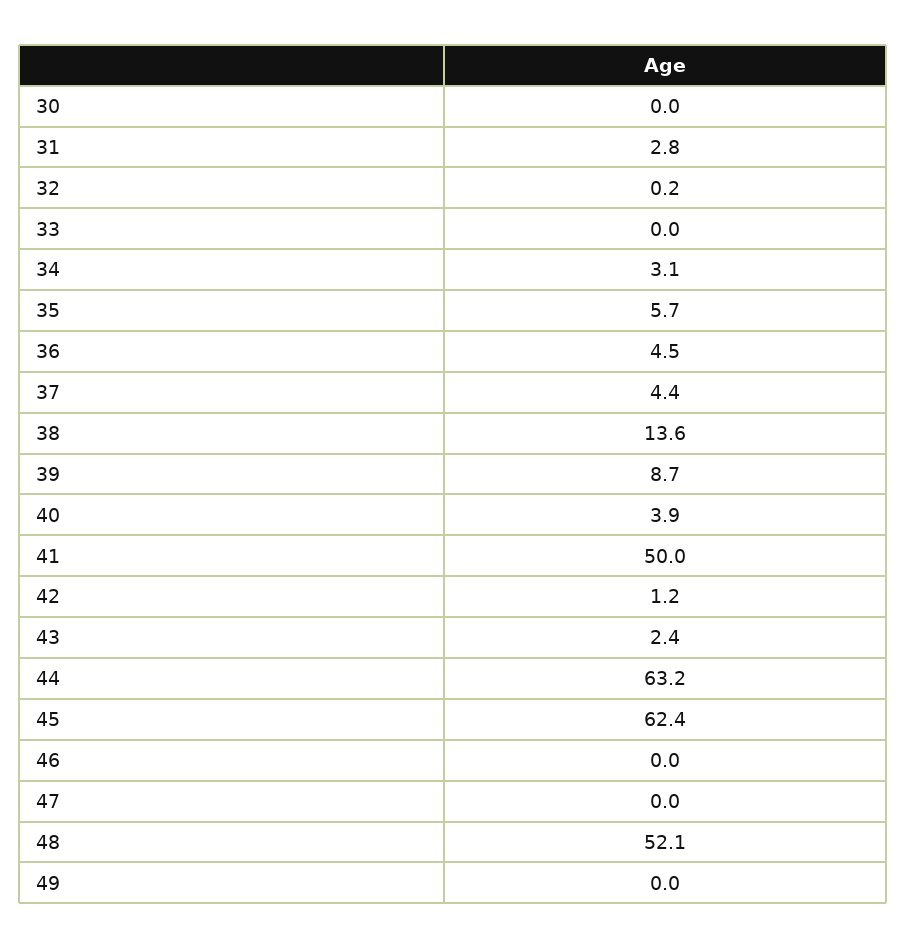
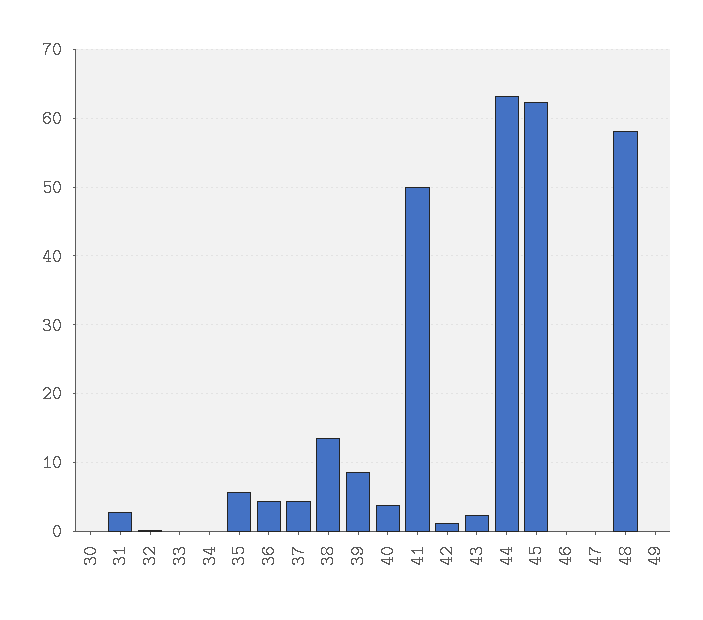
  {
    "30": 0,
    "31": 2.8,
    "32": 0.2,
    "33": 0,
-   "34": 3.1,
+   "34": 0,
    "35": 5.7,
    "36": 4.5,
    "37": 4.4,
    "38": 13.6,
    "39": 8.7,
    "40": 3.9,
    "41": 50,
    "42": 1.2,
    "43": 2.4,
    "44": 63.2,
    "45": 62.4,
    "46": 0,
    "47": 0,
-   "48": 52.1,
+   "48": 58,
    "49": 0
  }

